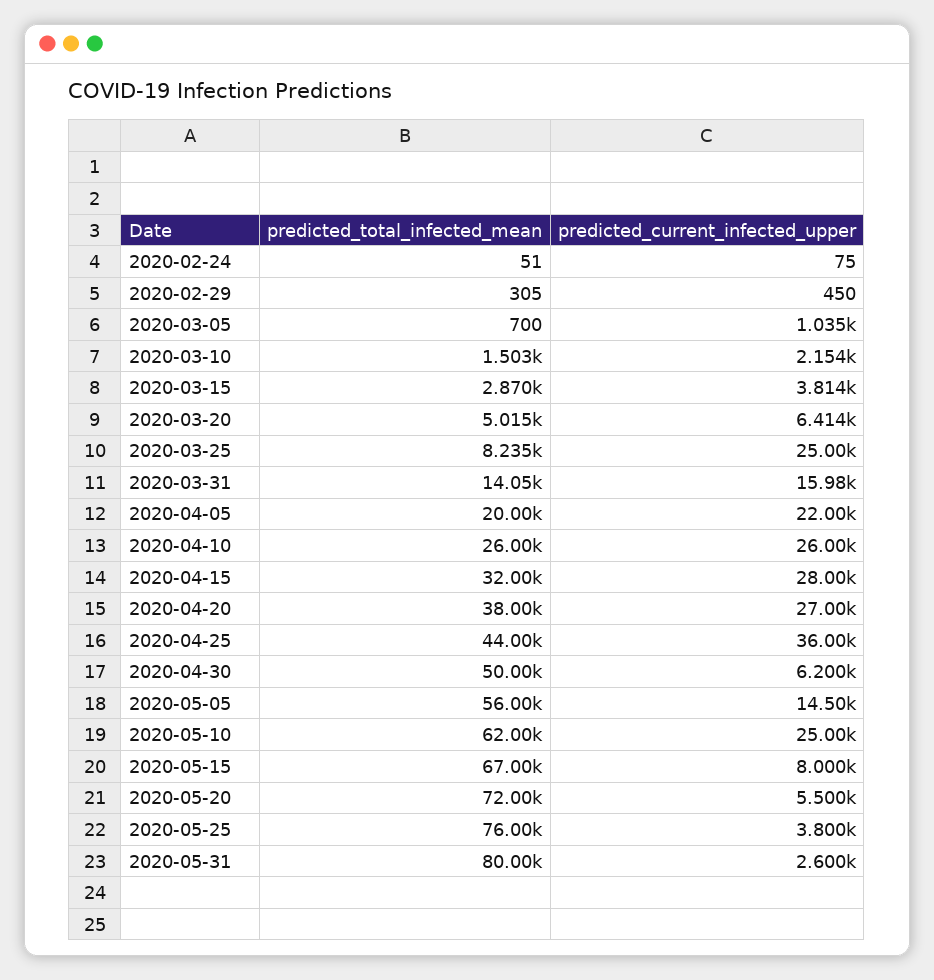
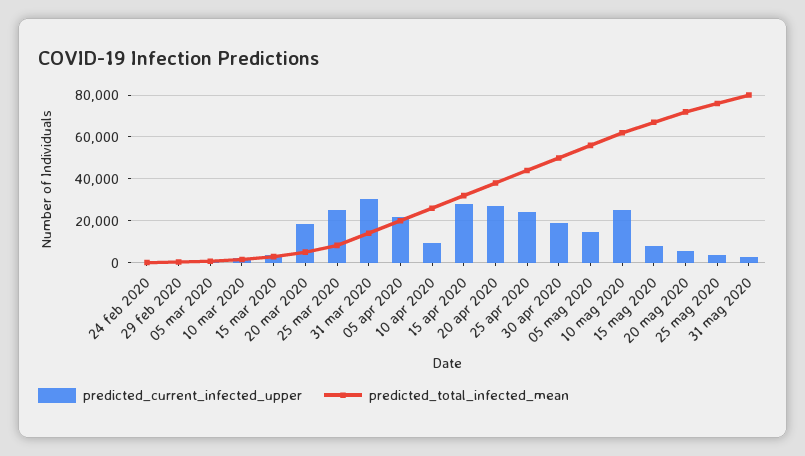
  {
    "predicted_total_infected_mean": {
      "2020-02-24": 51,
      "2020-02-29": 305,
      "2020-03-05": 700,
      "2020-03-10": 1503,
      "2020-03-15": 2870,
      "2020-03-20": 5015,
      "2020-03-25": 8235,
      "2020-03-31": 14050,
      "2020-04-05": 20000,
      "2020-04-10": 26000,
      "2020-04-15": 32000,
      "2020-04-20": 38000,
      "2020-04-25": 44000,
      "2020-04-30": 50000,
      "2020-05-05": 56000,
      "2020-05-10": 62000,
      "2020-05-15": 67000,
      "2020-05-20": 72000,
      "2020-05-25": 76000,
      "2020-05-31": 80000
    },
    "predicted_current_infected_upper": {
      "2020-02-24": 75,
      "2020-02-29": 450,
      "2020-03-05": 1035,
      "2020-03-10": 2154,
      "2020-03-15": 3814,
-     "2020-03-20": 6414,
+     "2020-03-20": 20000,
      "2020-03-25": 25000,
-     "2020-03-31": 15980,
+     "2020-03-31": 30000,
      "2020-04-05": 22000,
-     "2020-04-10": 26000,
+     "2020-04-10": 10000,
      "2020-04-15": 28000,
      "2020-04-20": 27000,
-     "2020-04-25": 36000,
+     "2020-04-25": 25000,
-     "2020-04-30": 6200,
+     "2020-04-30": 20000,
      "2020-05-05": 14500,
      "2020-05-10": 25000,
      "2020-05-15": 8000,
      "2020-05-20": 5500,
      "2020-05-25": 3800,
      "2020-05-31": 2600
    }
  }

